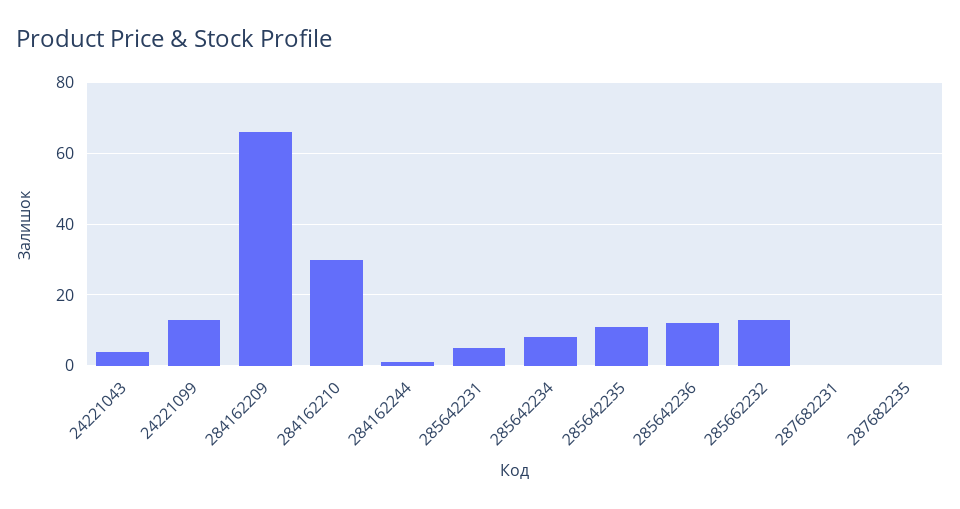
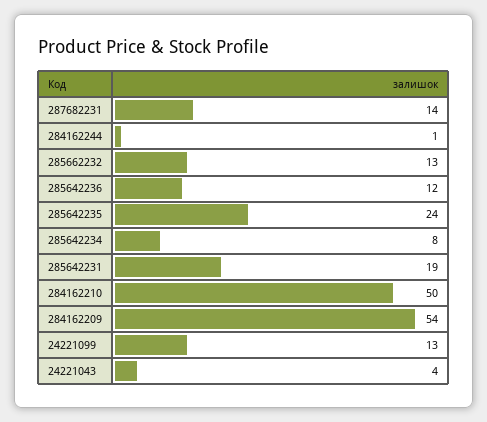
  {
    "24221043": 4,
    "24221099": 13,
-   "284162209": 65,
+   "284162209": 54,
-   "284162210": 30,
+   "284162210": 50,
    "284162244": 1,
-   "285642231": 5,
+   "285642231": 19,
    "285642234": 8,
-   "285642235": 10,
+   "285642235": 24,
    "285642236": 12,
    "285662232": 13,
-   "287682231": 0,
+   "287682231": 14
-   "287682235": 0
  }

